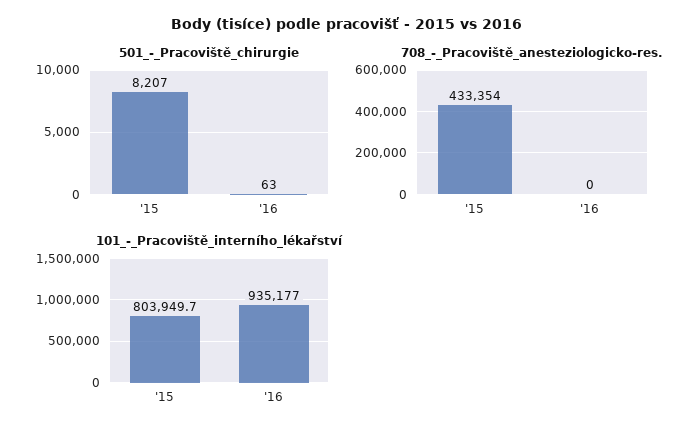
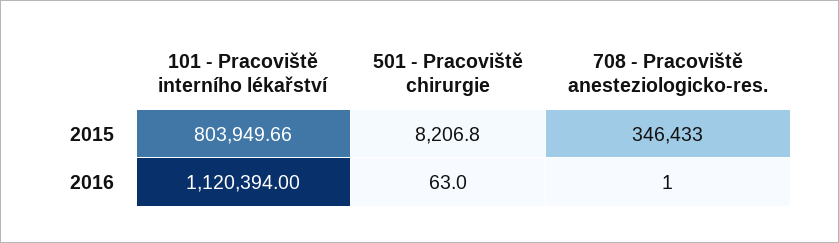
  {
    "501_-_Pracoviště_chirurgie": {
      "'15": 8206.8,
      "'16": 63
    },
    "708_-_Pracoviště_anesteziologicko-res.": {
-     "'15": 433354,
+     "'15": 346433,
-     "'16": 0
+     "'16": 1
    },
    "101_-_Pracoviště_interního_lékařství": {
      "'15": 803949.66,
-     "'16": 935177
+     "'16": 1120394
    }
  }

